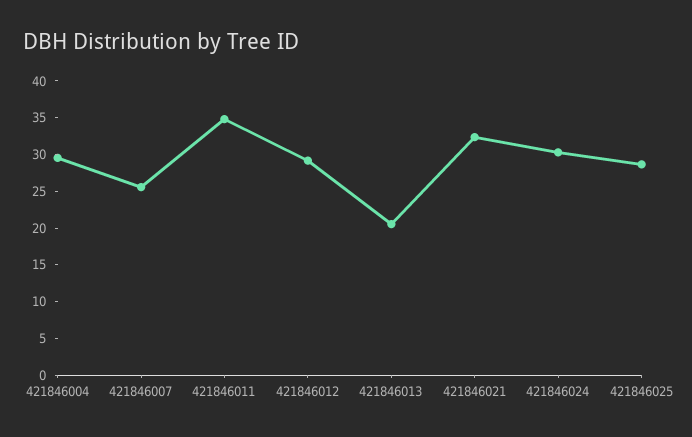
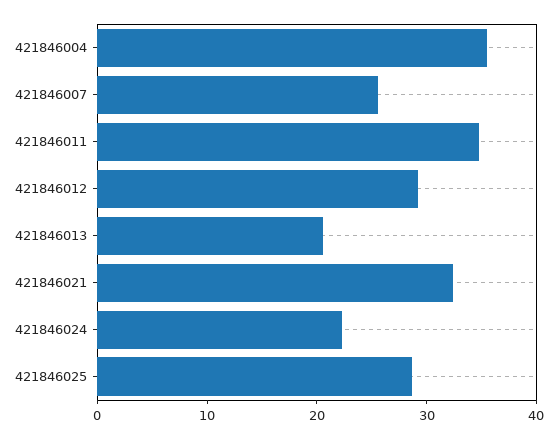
  {
-   "421846004": 30,
+   "421846004": 36,
    "421846007": 26,
    "421846011": 34,
    "421846012": 30,
    "421846013": 20,
    "421846021": 32,
-   "421846024": 30,
+   "421846024": 22,
    "421846025": 28
  }

